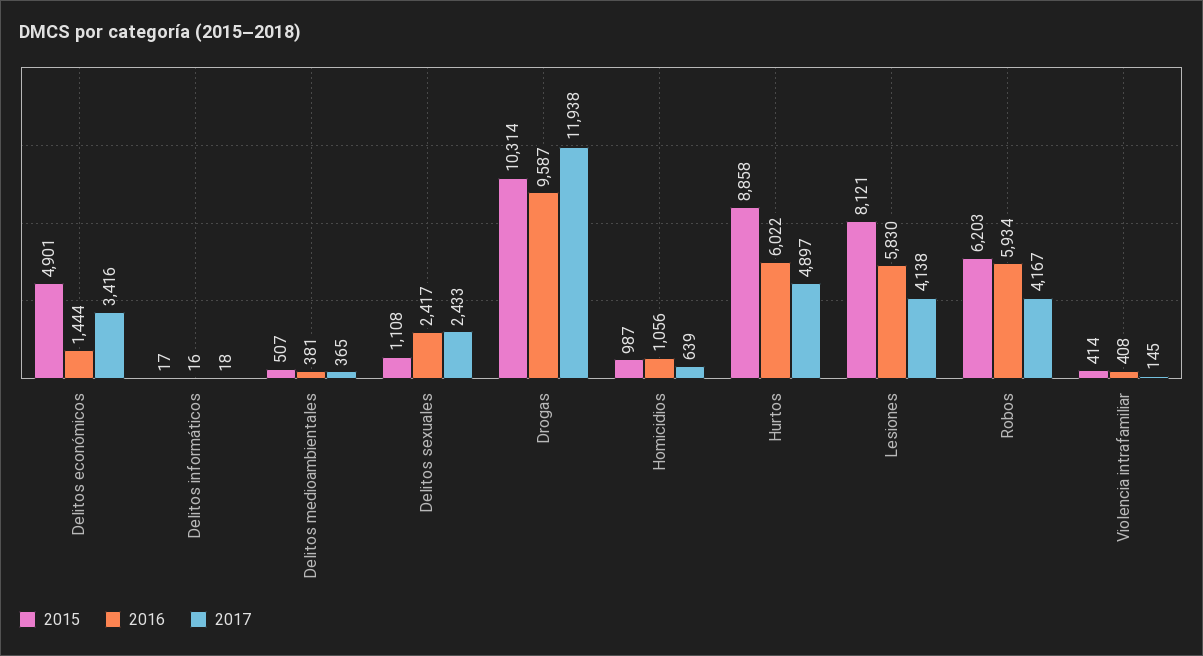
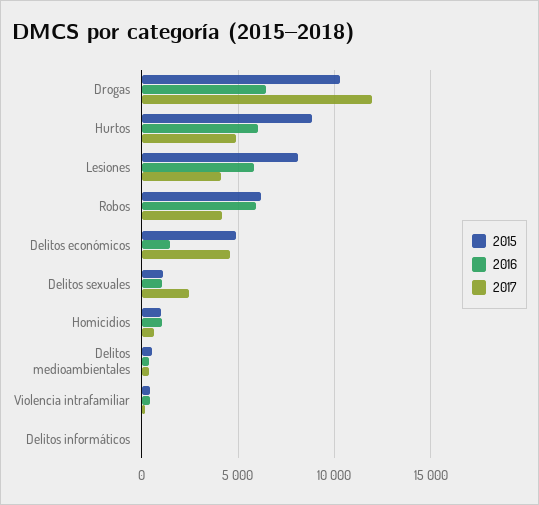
  {
    "2015": {
      "Delitos económicos": 4901,
      "Delitos informáticos": 17,
      "Delitos medioambientales": 507,
      "Delitos sexuales": 1108,
      "Drogas": 10314,
      "Homicidios": 987,
      "Hurtos": 8858,
      "Lesiones": 8121,
      "Robos": 6203,
      "Violencia intrafamiliar": 414
    },
    "2016": {
      "Delitos económicos": 1444,
      "Delitos informáticos": 16,
      "Delitos medioambientales": 381,
-     "Delitos sexuales": 2417,
+     "Delitos sexuales": 1000,
-     "Drogas": 9587,
+     "Drogas": 6500,
      "Homicidios": 1056,
      "Hurtos": 6022,
      "Lesiones": 5830,
      "Robos": 5934,
      "Violencia intrafamiliar": 408
    },
    "2017": {
-     "Delitos económicos": 3416,
+     "Delitos económicos": 4500,
      "Delitos informáticos": 18,
      "Delitos medioambientales": 365,
      "Delitos sexuales": 2433,
      "Drogas": 11938,
      "Homicidios": 639,
      "Hurtos": 4897,
      "Lesiones": 4138,
      "Robos": 4167,
      "Violencia intrafamiliar": 145
    }
  }

